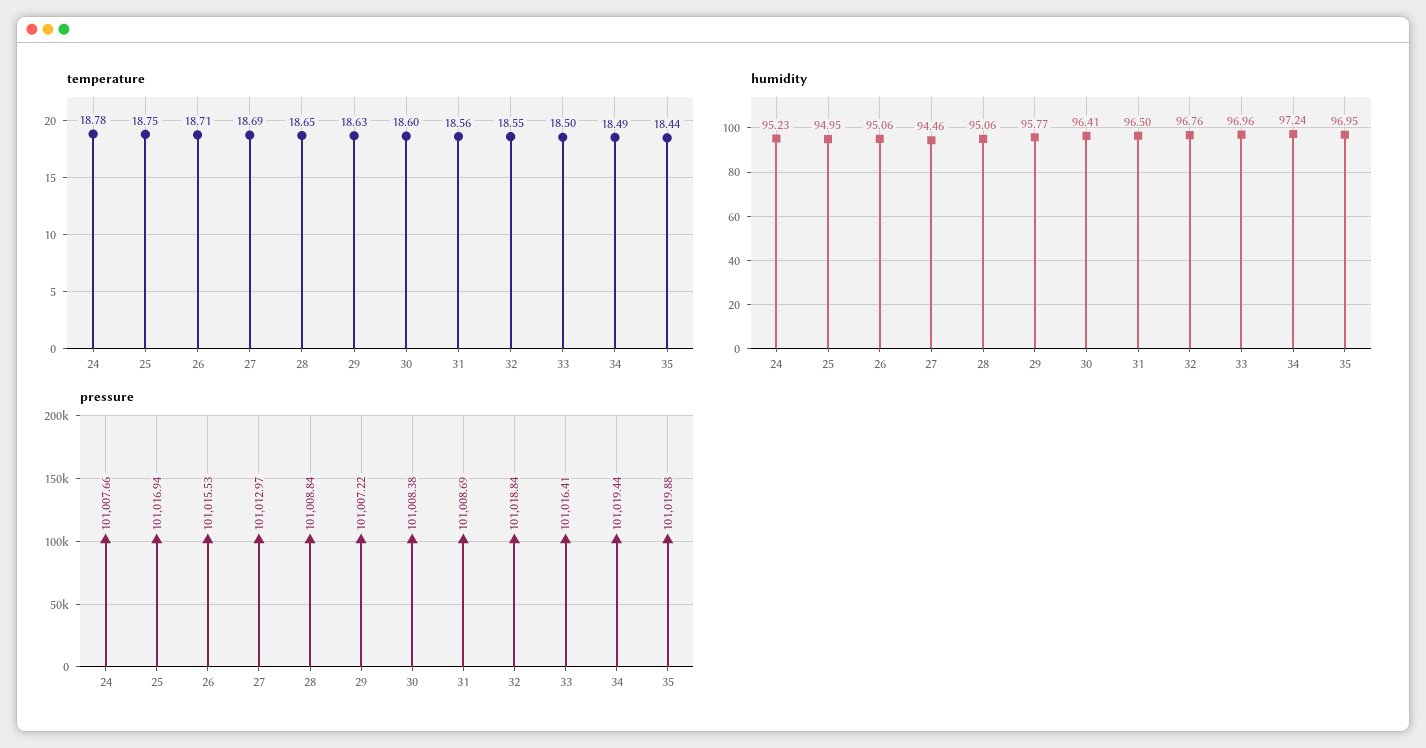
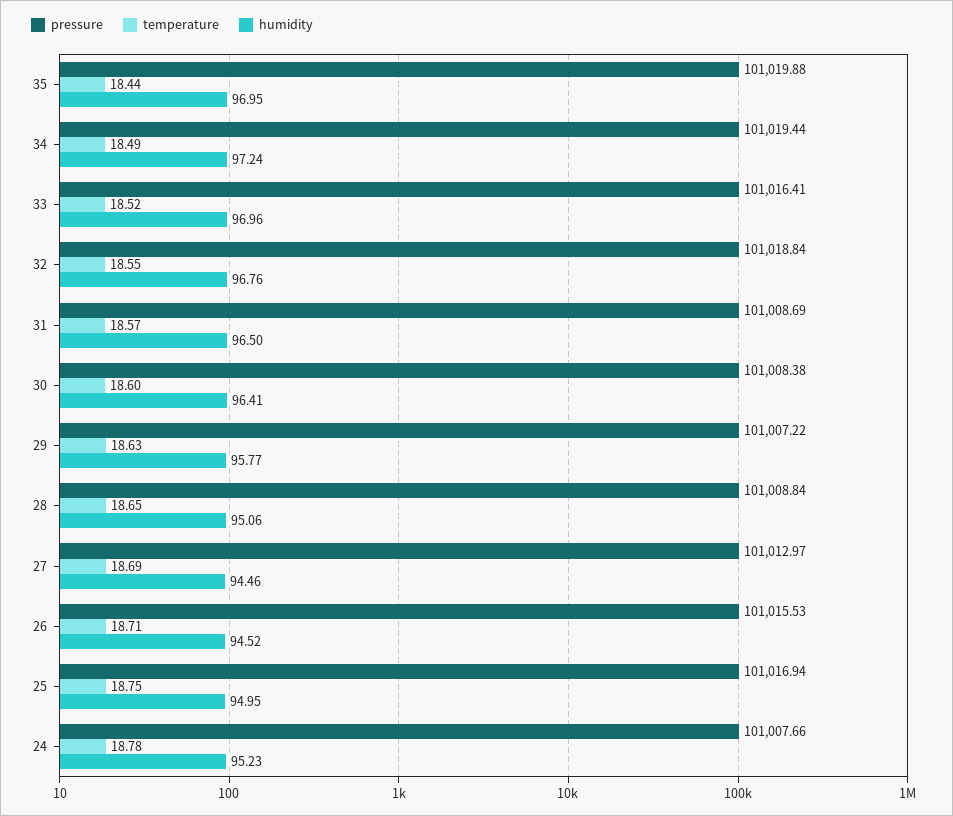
  {
    "temperature": {
      "24": 18.78,
      "25": 18.75,
      "26": 18.71,
      "27": 18.69,
      "28": 18.65,
      "29": 18.63,
      "30": 18.6,
-     "31": 18.56,
+     "31": 18.57,
      "32": 18.55,
-     "33": 18.5,
+     "33": 18.52,
      "34": 18.49,
      "35": 18.44
    },
    "humidity": {
      "24": 95.23,
      "25": 94.95,
-     "26": 95.06,
+     "26": 94.52,
      "27": 94.46,
      "28": 95.06,
      "29": 95.77,
      "30": 96.41,
      "31": 96.5,
      "32": 96.76,
      "33": 96.96,
      "34": 97.24,
      "35": 96.95
    },
    "pressure": {
      "24": 101007.66,
      "25": 101016.94,
      "26": 101015.53,
      "27": 101012.97,
      "28": 101008.84,
      "29": 101007.22,
      "30": 101008.38,
      "31": 101008.69,
      "32": 101018.84,
      "33": 101016.41,
      "34": 101019.44,
      "35": 101019.88
    }
  }

